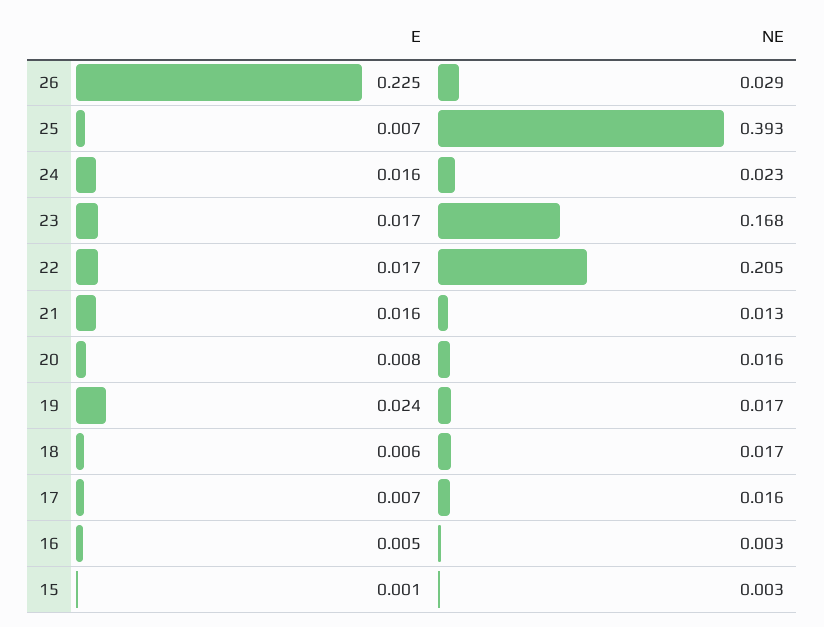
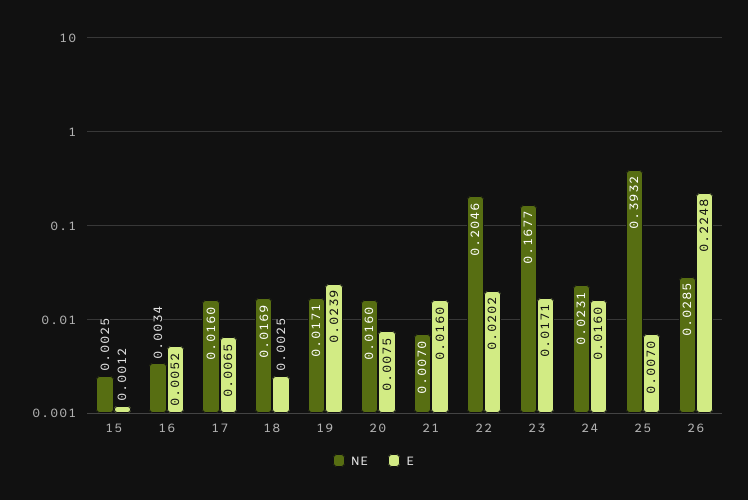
  {
    "E": {
      "26": 0.2248,
      "25": 0.007,
      "24": 0.016,
      "23": 0.0171,
-     "22": 0.017,
+     "22": 0.0202,
      "21": 0.016,
      "20": 0.0075,
      "19": 0.0239,
-     "18": 0.006,
+     "18": 0.0025,
      "17": 0.0065,
      "16": 0.0052,
      "15": 0.0012
    },
    "NE": {
      "26": 0.0285,
      "25": 0.3932,
      "24": 0.0231,
      "23": 0.1677,
      "22": 0.2046,
-     "21": 0.013,
+     "21": 0.007,
      "20": 0.016,
      "19": 0.0171,
      "18": 0.0169,
      "17": 0.016,
      "16": 0.0034,
      "15": 0.0025
    }
  }

